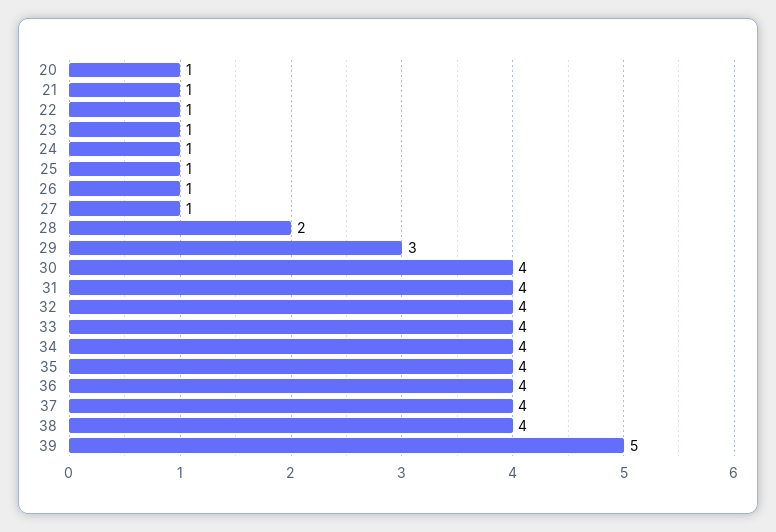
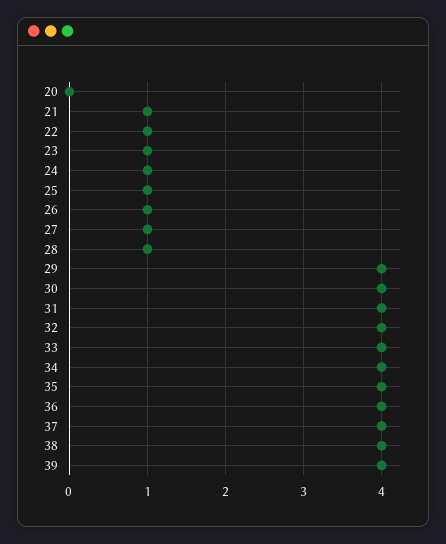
  {
-   "20": 1,
+   "20": 0,
    "21": 1,
    "22": 1,
    "23": 1,
    "24": 1,
    "25": 1,
    "26": 1,
    "27": 1,
-   "28": 2,
+   "28": 1,
-   "29": 3,
+   "29": 4,
    "30": 4,
    "31": 4,
    "32": 4,
    "33": 4,
    "34": 4,
    "35": 4,
    "36": 4,
    "37": 4,
    "38": 4,
-   "39": 5
+   "39": 4
  }

